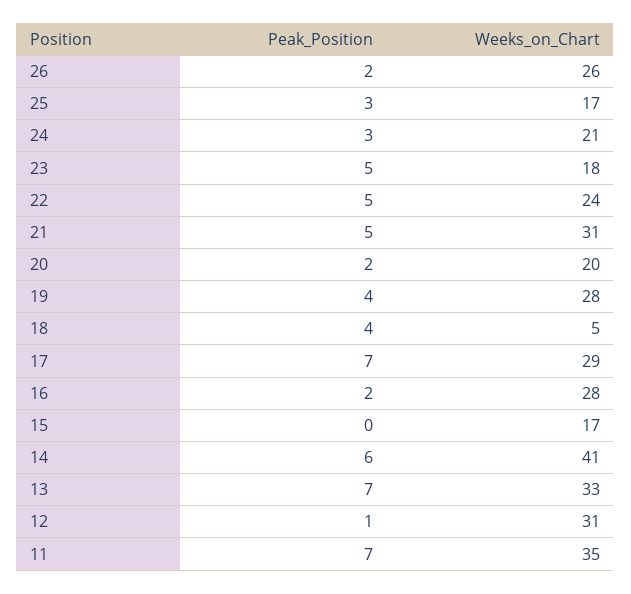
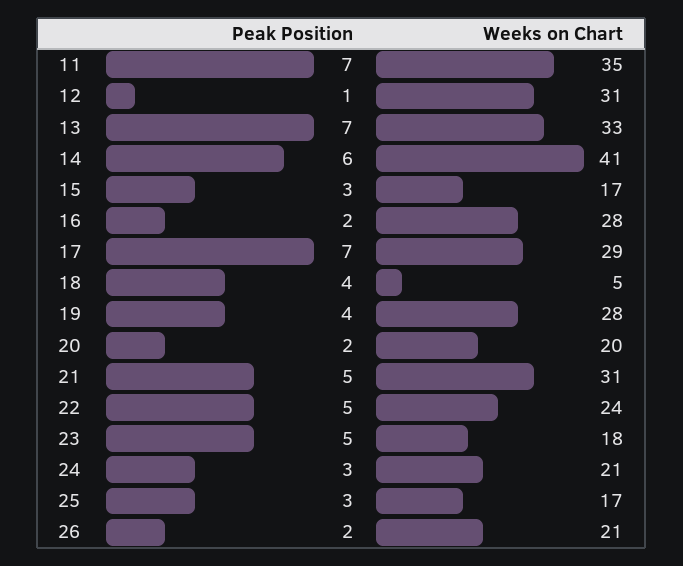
  {
    "Peak_Position": {
      "26": 2,
      "25": 3,
      "24": 3,
      "23": 5,
      "22": 5,
      "21": 5,
      "20": 2,
      "19": 4,
      "18": 4,
      "17": 7,
      "16": 2,
-     "15": 0,
+     "15": 3,
      "14": 6,
      "13": 7,
      "12": 1,
      "11": 7
    },
    "Weeks_on_Chart": {
-     "26": 26,
+     "26": 21,
      "25": 17,
      "24": 21,
      "23": 18,
      "22": 24,
      "21": 31,
      "20": 20,
      "19": 28,
      "18": 5,
      "17": 29,
      "16": 28,
      "15": 17,
      "14": 41,
      "13": 33,
      "12": 31,
      "11": 35
    }
  }

